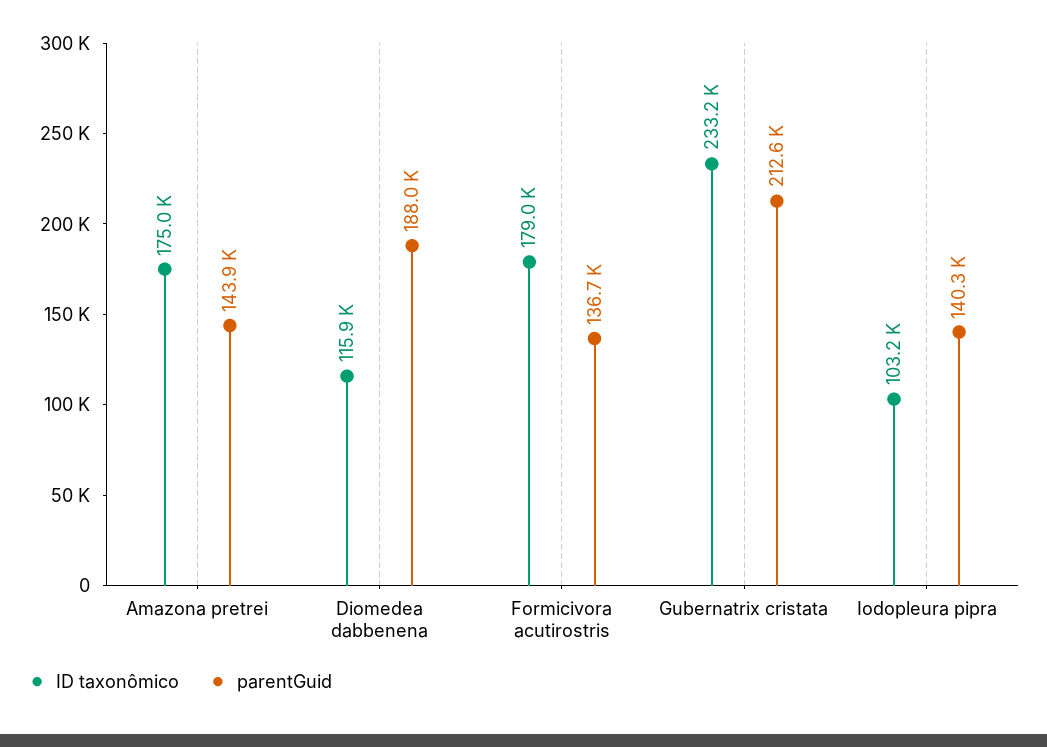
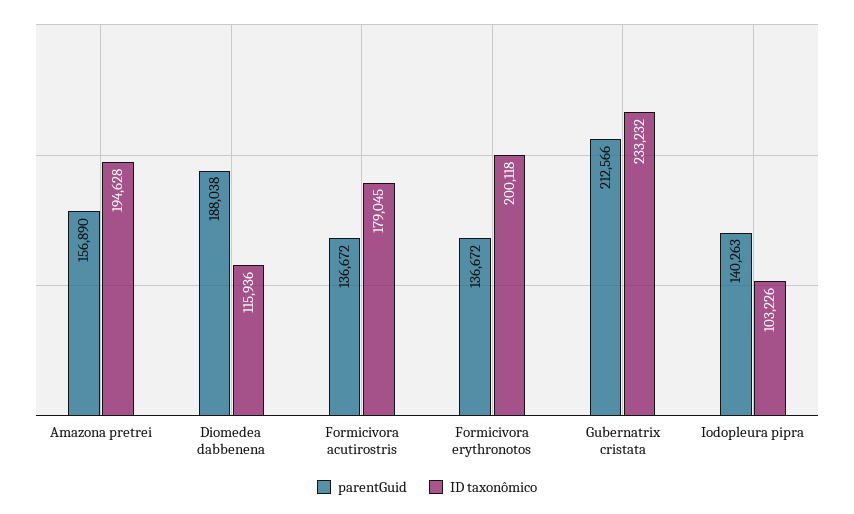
  {
    "ID taxonômico": {
-     "Amazona pretrei": 175000,
+     "Amazona pretrei": 194628,
      "Diomedea dabbenena": 115936,
      "Formicivora acutirostris": 179045,
      "Gubernatrix cristata": 233232,
-     "Iodopleura pipra": 103226
+     "Iodopleura pipra": 103226,
+     "Formicivora erythronotos": 200118
    },
    "parentGuid": {
-     "Amazona pretrei": 143900,
+     "Amazona pretrei": 156890,
      "Diomedea dabbenena": 188038,
      "Formicivora acutirostris": 136672,
      "Gubernatrix cristata": 212566,
-     "Iodopleura pipra": 140263
+     "Iodopleura pipra": 140263,
+     "Formicivora erythronotos": 136672
    }
  }

